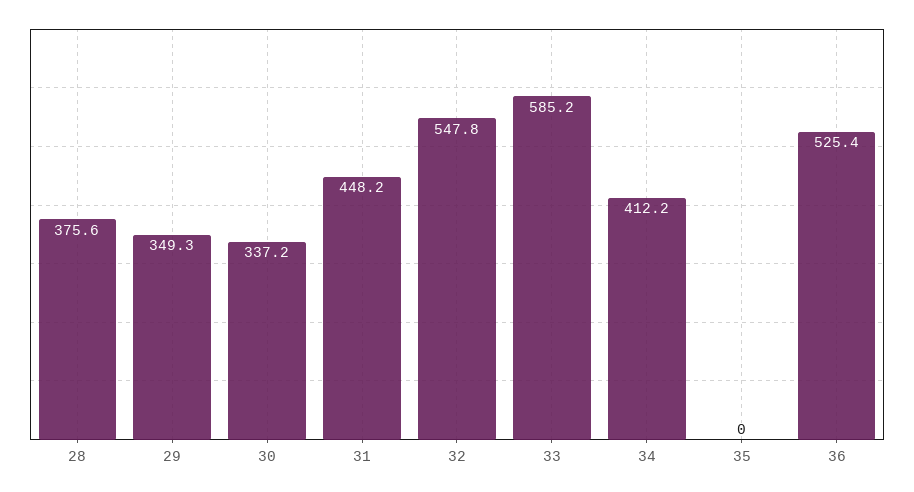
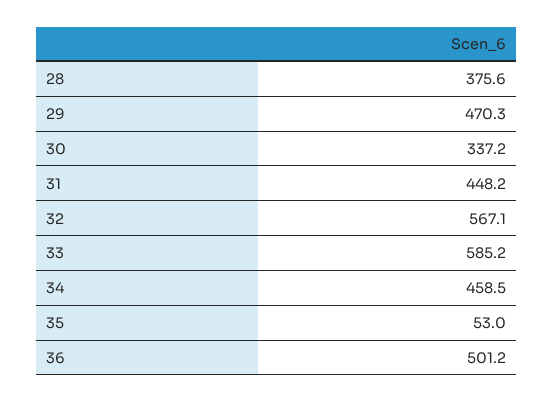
  {
    "28": 375.6,
-   "29": 349.3,
+   "29": 470.3,
    "30": 337.2,
    "31": 448.2,
-   "32": 547.8,
+   "32": 567.1,
    "33": 585.2,
-   "34": 412.2,
+   "34": 458.5,
-   "35": 0,
+   "35": 53,
-   "36": 525.4
+   "36": 501.2
  }

